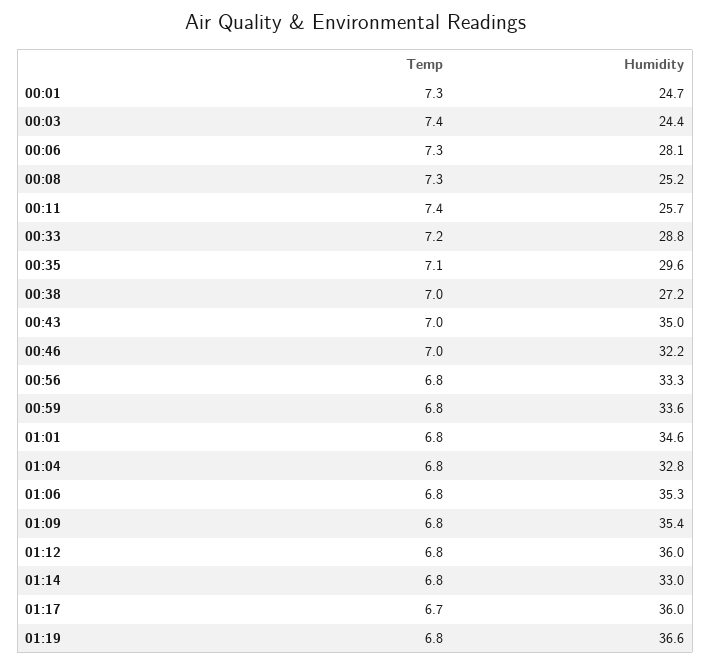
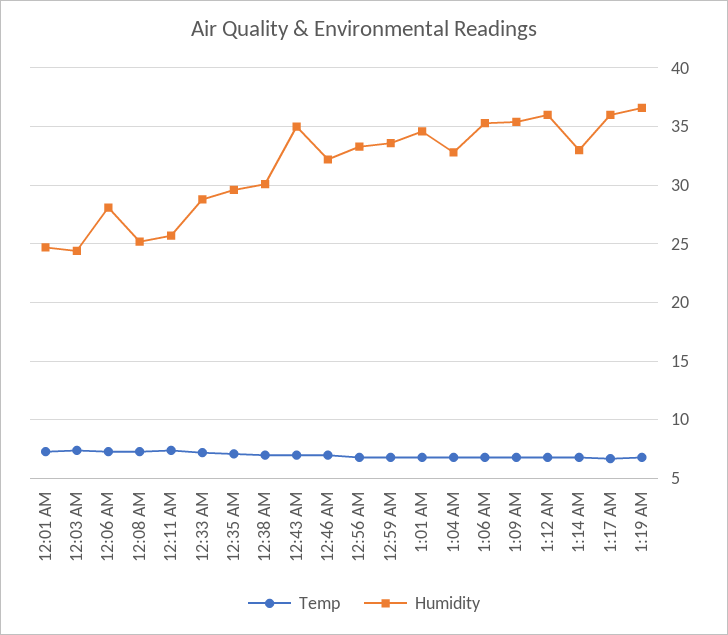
  {
    "Temp": {
      "00:01": 7.3,
      "00:03": 7.4,
      "00:06": 7.3,
      "00:08": 7.3,
      "00:11": 7.4,
      "00:33": 7.2,
      "00:35": 7.1,
      "00:38": 7,
      "00:43": 7,
      "00:46": 7,
      "00:56": 6.8,
      "00:59": 6.8,
      "01:01": 6.8,
      "01:04": 6.8,
      "01:06": 6.8,
      "01:09": 6.8,
      "01:12": 6.8,
      "01:14": 6.8,
      "01:17": 6.7,
      "01:19": 6.8
    },
    "Humidity": {
      "00:01": 24.7,
      "00:03": 24.4,
      "00:06": 28.1,
      "00:08": 25.2,
      "00:11": 25.7,
      "00:33": 28.8,
      "00:35": 29.6,
-     "00:38": 27.2,
+     "00:38": 30,
      "00:43": 35,
      "00:46": 32.2,
      "00:56": 33.3,
      "00:59": 33.6,
      "01:01": 34.6,
      "01:04": 32.8,
      "01:06": 35.3,
      "01:09": 35.4,
      "01:12": 36,
      "01:14": 33,
      "01:17": 36,
      "01:19": 36.6
    }
  }

